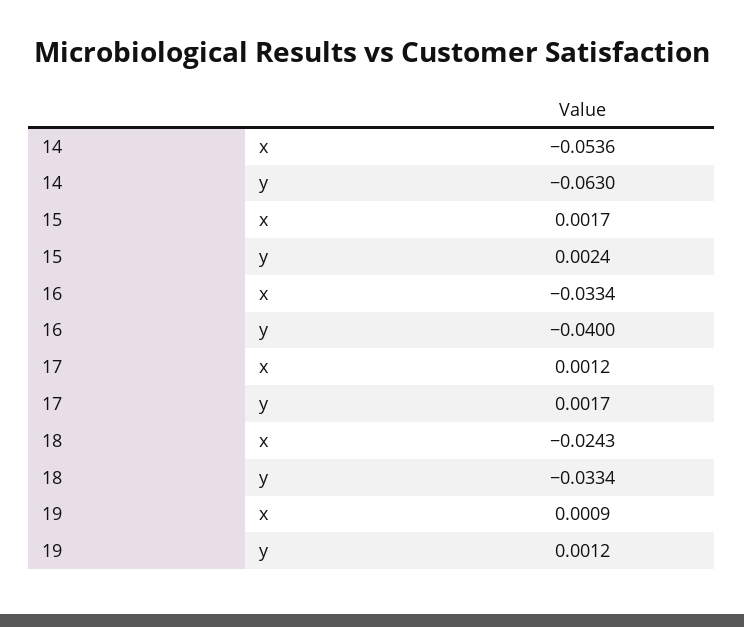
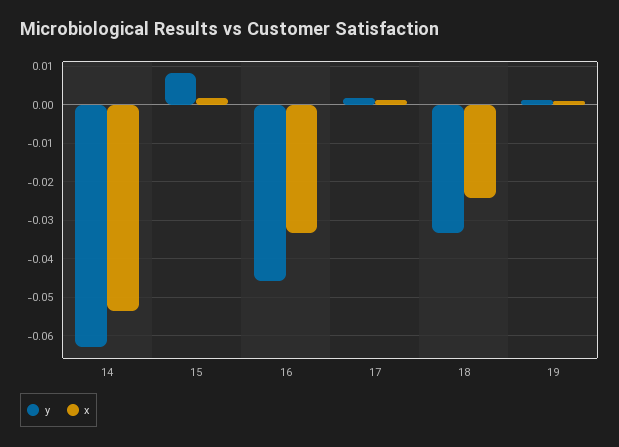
  {
    "x": {
      "14": -0.0536,
      "15": 0.0017,
      "16": -0.0334,
      "17": 0.0012,
      "18": -0.0243,
      "19": 0.0009
    },
    "y": {
      "14": -0.063,
-     "15": 0.0024,
+     "15": 0.008,
-     "16": -0.04,
+     "16": -0.046,
      "17": 0.0017,
      "18": -0.0334,
      "19": 0.0012
    }
  }

